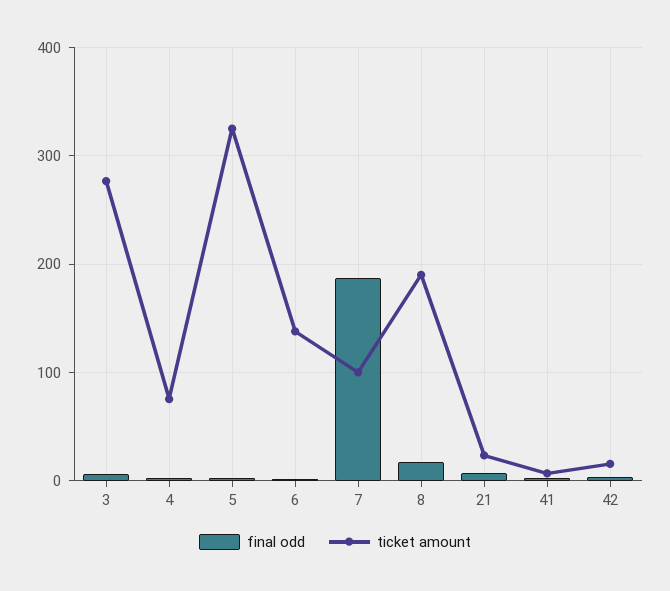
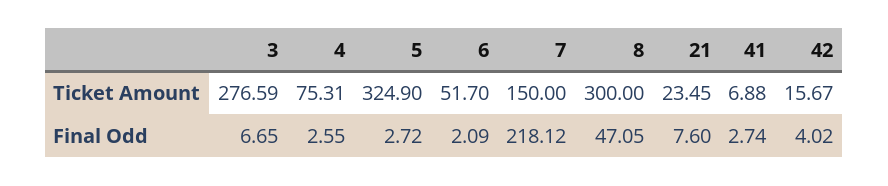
  {
    "final odd": {
      "3": 6.65,
      "4": 2.55,
      "5": 2.72,
      "6": 2.09,
-     "7": 190,
+     "7": 218.12,
-     "8": 20,
+     "8": 47.05,
      "21": 7.6,
      "41": 2.74,
      "42": 4.02
    },
    "ticket amount": {
      "3": 276.59,
      "4": 75.31,
      "5": 324.9,
-     "6": 140,
+     "6": 51.7,
-     "7": 100,
+     "7": 150,
-     "8": 190,
+     "8": 300,
      "21": 23.45,
      "41": 6.88,
      "42": 15.67
    }
  }

